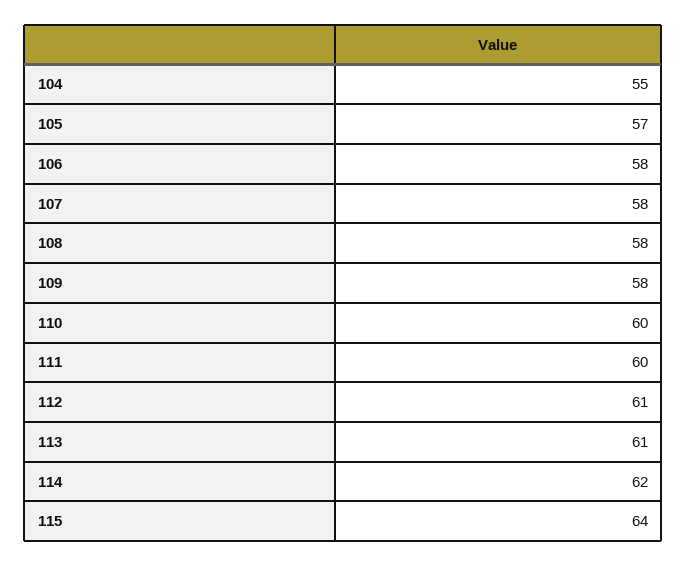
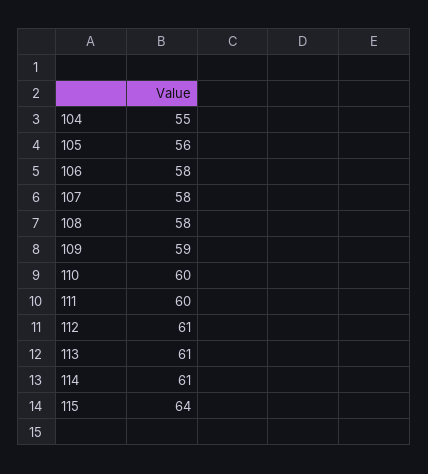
  {
    "104": 55,
-   "105": 57,
+   "105": 56,
    "106": 58,
    "107": 58,
    "108": 58,
-   "109": 58,
+   "109": 59,
    "110": 60,
    "111": 60,
    "112": 61,
    "113": 61,
-   "114": 62,
+   "114": 61,
    "115": 64
  }

